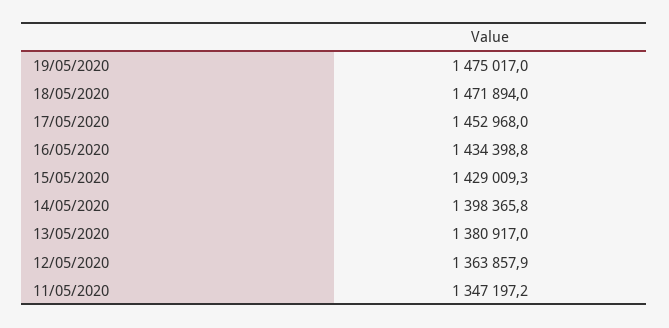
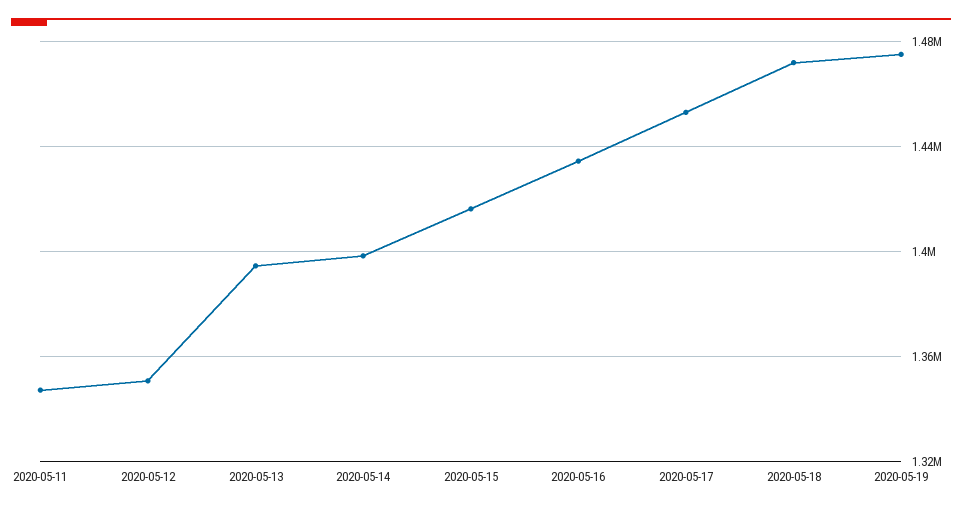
  {
    "19/05/2020": 1475017,
    "18/05/2020": 1471894,
    "17/05/2020": 1452968,
    "16/05/2020": 1434398.8,
-   "15/05/2020": 1429009.3,
+   "15/05/2020": 1415000,
    "14/05/2020": 1398365.8,
-   "13/05/2020": 1380917,
+   "13/05/2020": 1395000,
-   "12/05/2020": 1363857.9,
+   "12/05/2020": 1350000,
    "11/05/2020": 1347197.2
  }

